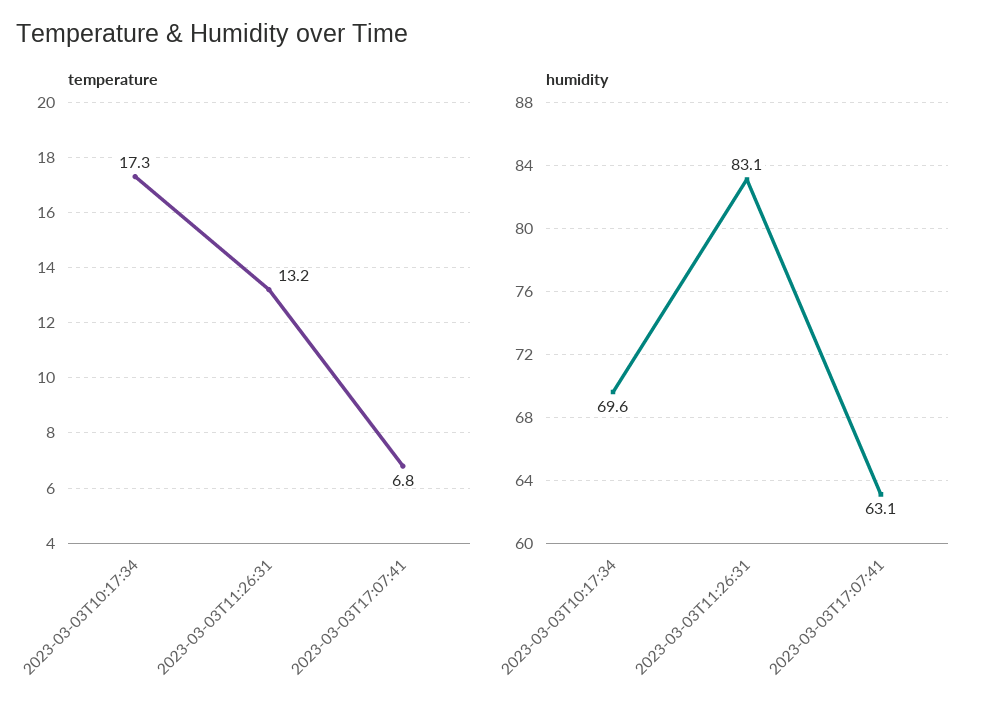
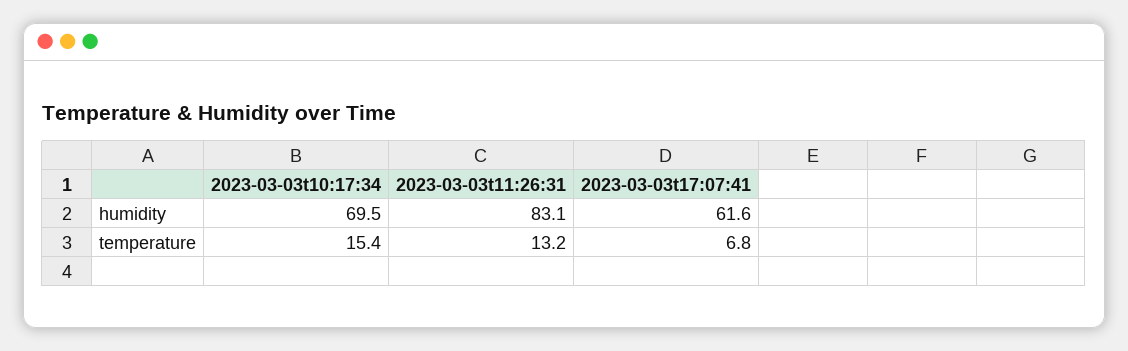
  {
    "temperature": {
-     "2023-03-03T10:17:34": 17.3,
+     "2023-03-03T10:17:34": 15.4,
      "2023-03-03T11:26:31": 13.2,
      "2023-03-03T17:07:41": 6.8
    },
    "humidity": {
-     "2023-03-03T10:17:34": 69.6,
+     "2023-03-03T10:17:34": 69.5,
      "2023-03-03T11:26:31": 83.1,
-     "2023-03-03T17:07:41": 63.1
+     "2023-03-03T17:07:41": 61.6
    }
  }

